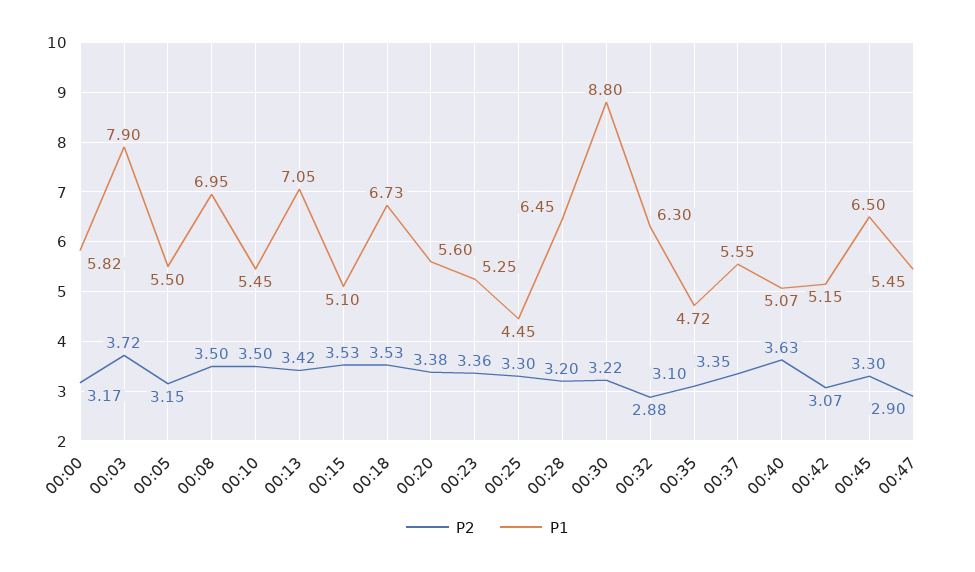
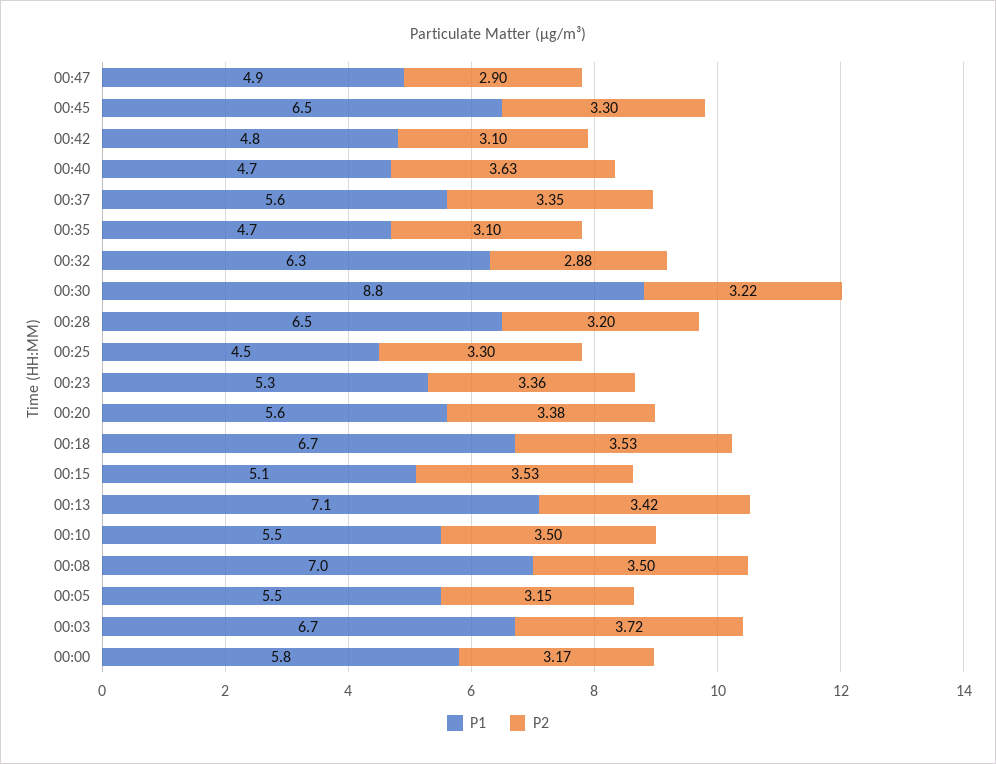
  {
    "P2": {
      "00:00": 3.17,
      "00:03": 3.72,
      "00:05": 3.15,
      "00:08": 3.5,
      "00:10": 3.5,
      "00:13": 3.42,
      "00:15": 3.53,
      "00:18": 3.53,
      "00:20": 3.38,
      "00:23": 3.36,
      "00:25": 3.3,
      "00:28": 3.2,
      "00:30": 3.22,
      "00:32": 2.88,
      "00:35": 3.1,
      "00:37": 3.35,
      "00:40": 3.63,
-     "00:42": 3.07,
+     "00:42": 3.1,
      "00:45": 3.3,
      "00:47": 2.9
    },
    "P1": {
      "00:00": 5.82,
-     "00:03": 7.9,
+     "00:03": 6.7,
      "00:05": 5.5,
      "00:08": 6.95,
      "00:10": 5.45,
      "00:13": 7.05,
      "00:15": 5.1,
      "00:18": 6.73,
      "00:20": 5.6,
      "00:23": 5.25,
      "00:25": 4.45,
      "00:28": 6.45,
      "00:30": 8.8,
      "00:32": 6.3,
      "00:35": 4.72,
      "00:37": 5.55,
-     "00:40": 5.07,
+     "00:40": 4.7,
-     "00:42": 5.15,
+     "00:42": 4.8,
      "00:45": 6.5,
-     "00:47": 5.45
+     "00:47": 4.9
    }
  }

